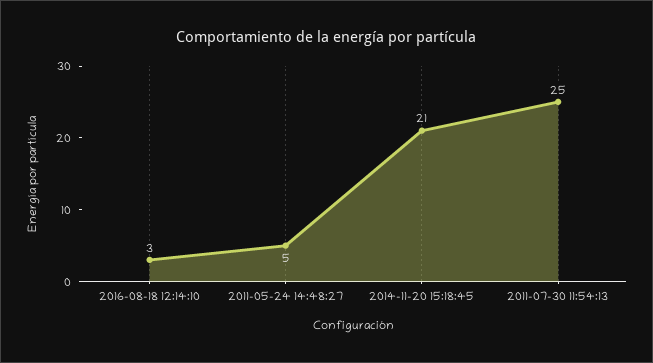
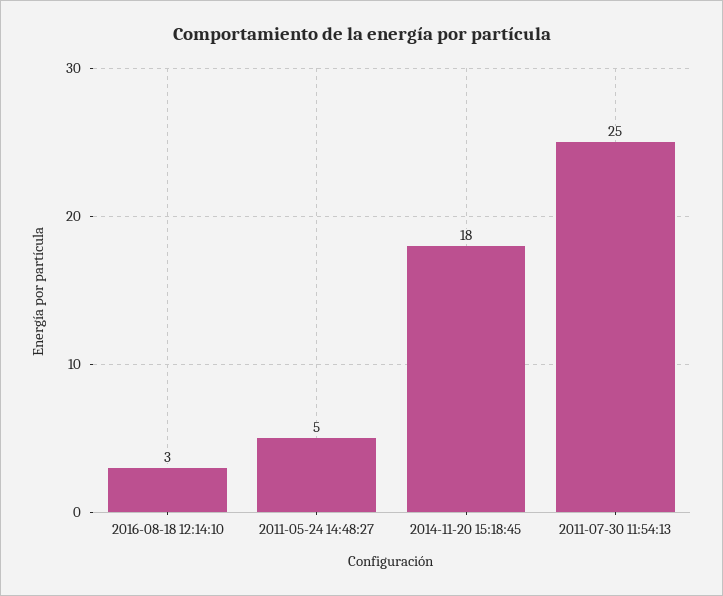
  {
    "2016-08-18 12:14:10": 3,
    "2011-05-24 14:48:27": 5,
-   "2014-11-20 15:18:45": 21,
+   "2014-11-20 15:18:45": 18,
    "2011-07-30 11:54:13": 25
  }

